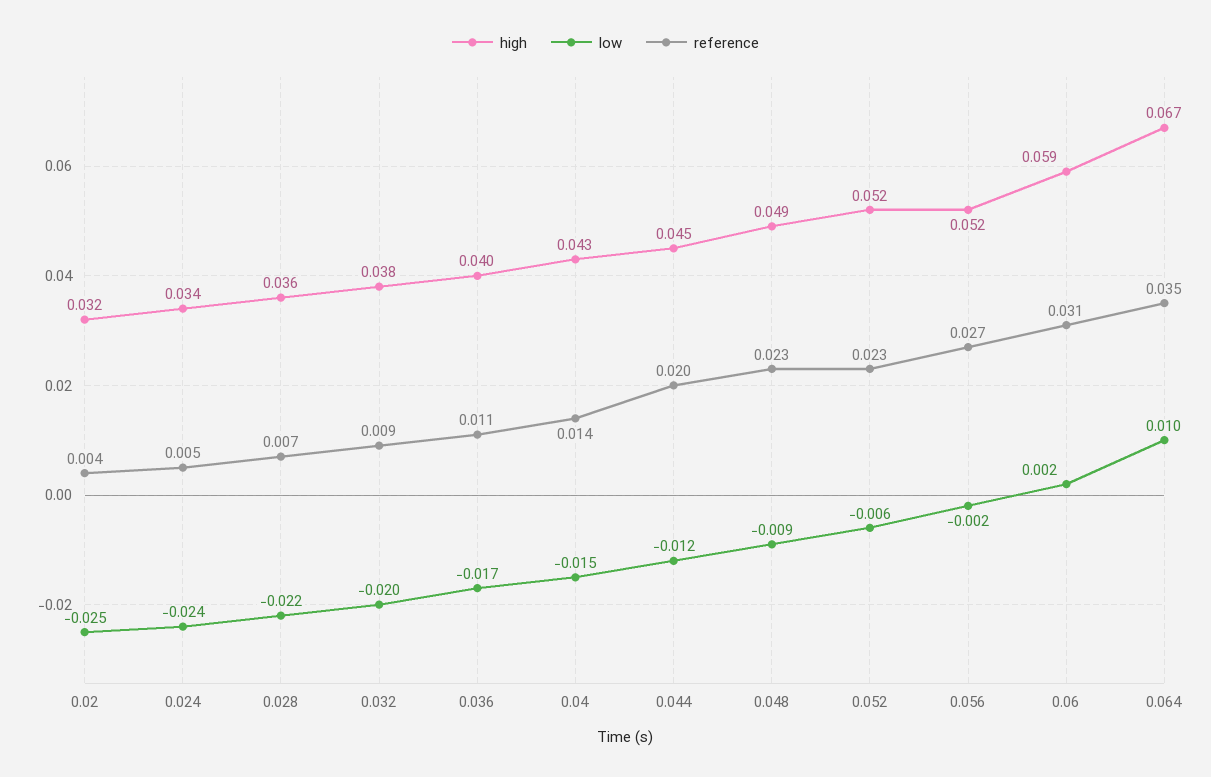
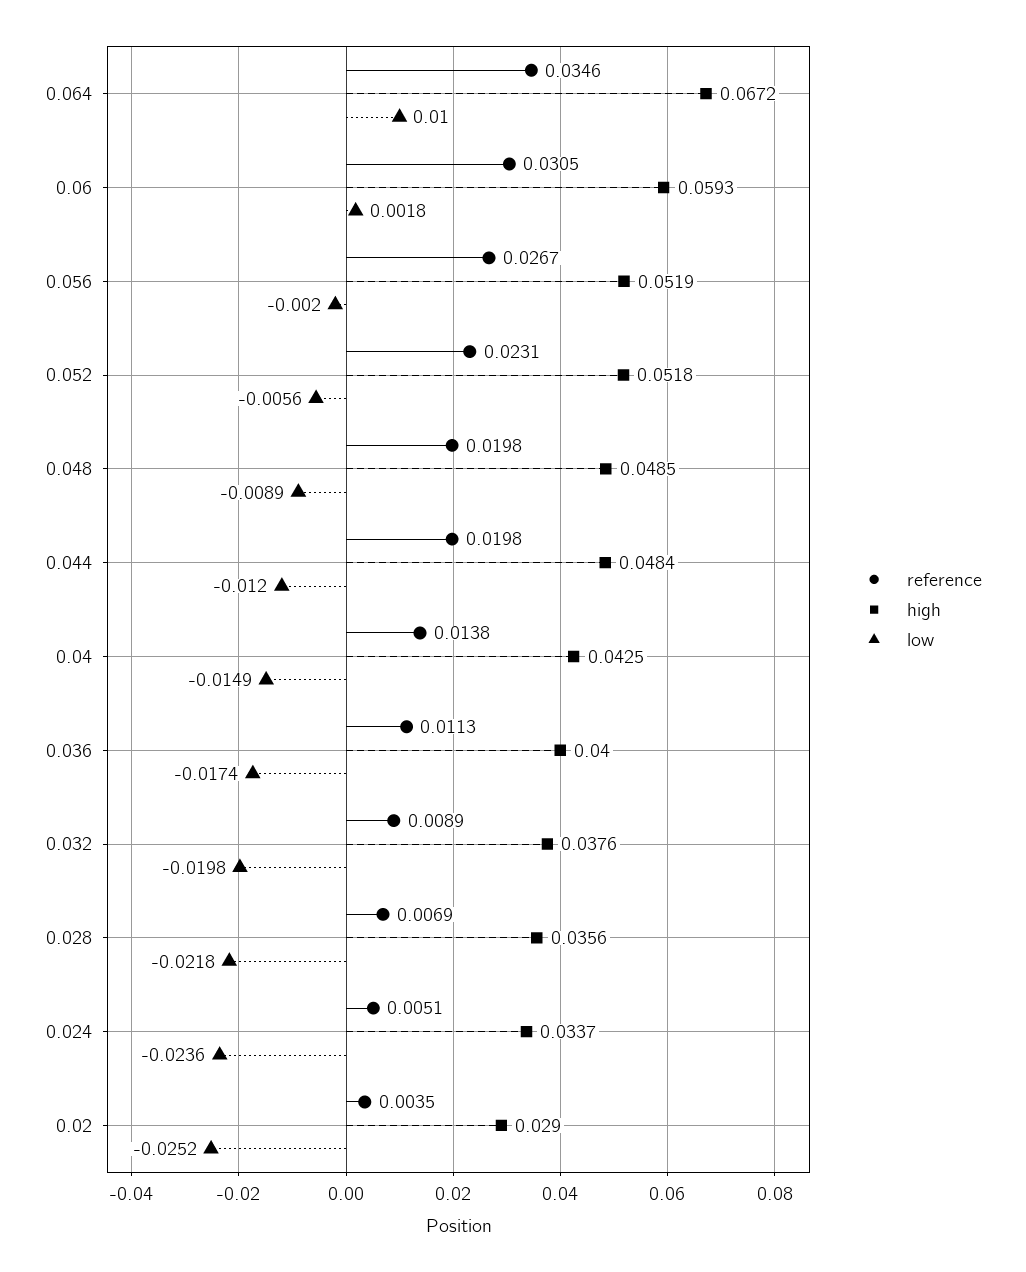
  {
    "high": {
-     "0.02": 0.032,
+     "0.02": 0.029,
      "0.024": 0.0337,
      "0.028": 0.0356,
      "0.032": 0.0376,
      "0.036": 0.04,
      "0.04": 0.0425,
-     "0.044": 0.045,
+     "0.044": 0.0484,
      "0.048": 0.0485,
      "0.052": 0.0518,
      "0.056": 0.0519,
      "0.06": 0.0593,
      "0.064": 0.0672
    },
    "low": {
      "0.02": -0.0252,
      "0.024": -0.0236,
      "0.028": -0.0218,
      "0.032": -0.0198,
      "0.036": -0.0174,
      "0.04": -0.0149,
      "0.044": -0.012,
      "0.048": -0.0089,
      "0.052": -0.0056,
      "0.056": -0.002,
      "0.06": 0.0018,
      "0.064": 0.01
    },
    "reference": {
      "0.02": 0.0035,
      "0.024": 0.0051,
      "0.028": 0.0069,
      "0.032": 0.0089,
      "0.036": 0.0113,
      "0.04": 0.0138,
      "0.044": 0.0198,
-     "0.048": 0.023,
+     "0.048": 0.0198,
      "0.052": 0.0231,
      "0.056": 0.0267,
      "0.06": 0.0305,
      "0.064": 0.0346
    }
  }

